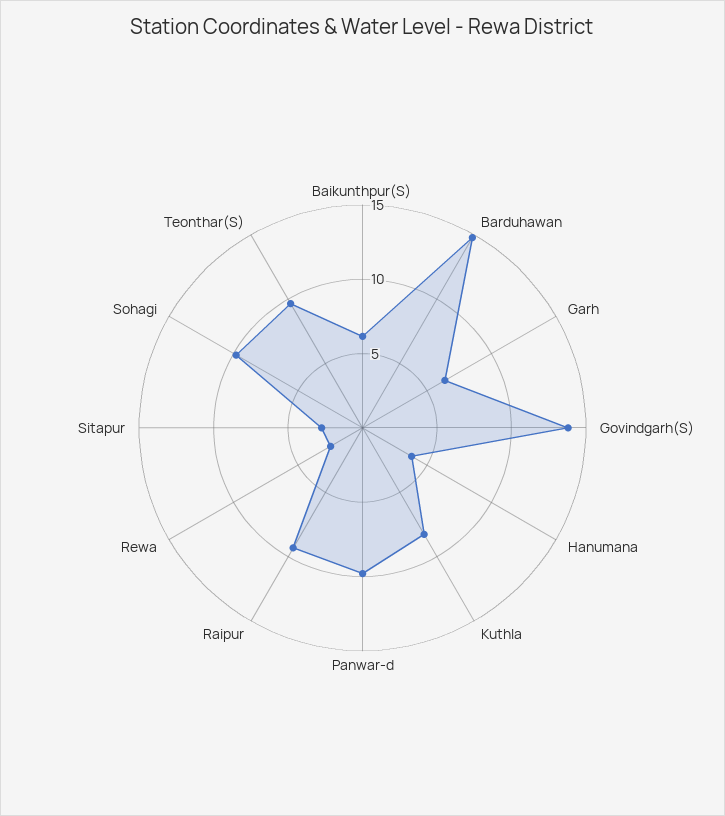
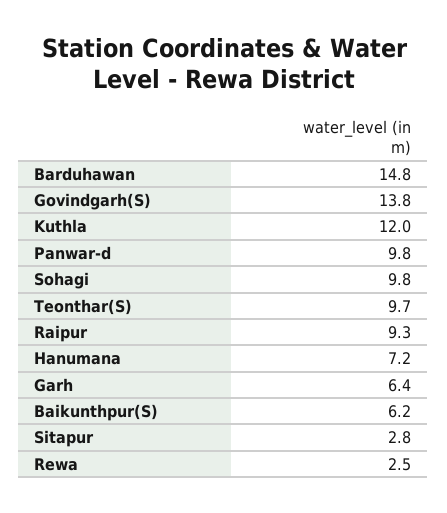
  {
    "Baikunthpur(S)": 6.2,
    "Barduhawan": 14.8,
    "Garh": 6.4,
    "Govindgarh(S)": 13.8,
-   "Hanumana": 4,
+   "Hanumana": 7.2,
-   "Kuthla": 8,
+   "Kuthla": 12,
    "Panwar-d": 9.8,
    "Raipur": 9.3,
    "Rewa": 2.5,
    "Sitapur": 2.8,
    "Sohagi": 9.8,
    "Teonthar(S)": 9.7
  }

